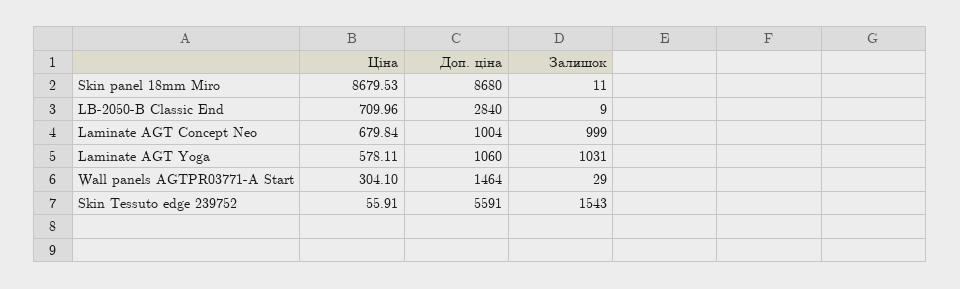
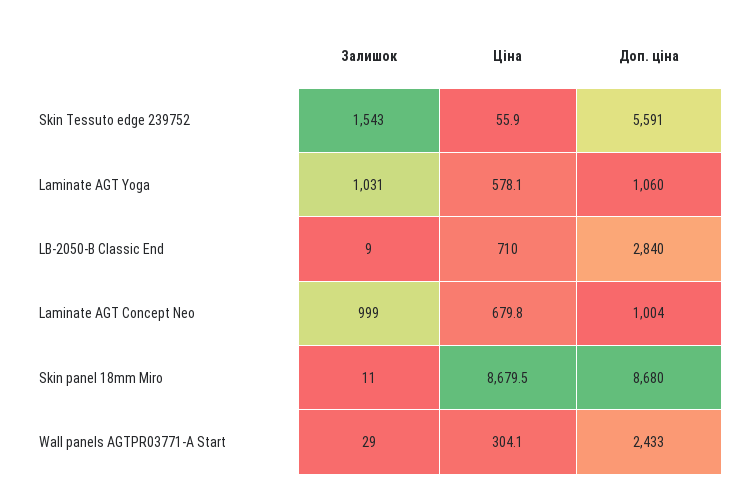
  {
    "Ціна": {
      "Skin panel 18mm Miro": 8679.53,
      "LB-2050-B Classic End": 709.96,
      "Laminate AGT Concept Neo": 679.84,
      "Laminate AGT Yoga": 578.11,
      "Wall panels AGTPR03771-A Start": 304.1,
      "Skin Tessuto edge 239752": 55.91
    },
    "Доп. ціна": {
      "Skin panel 18mm Miro": 8680,
      "LB-2050-B Classic End": 2840,
      "Laminate AGT Concept Neo": 1004,
      "Laminate AGT Yoga": 1060,
-     "Wall panels AGTPR03771-A Start": 1464,
+     "Wall panels AGTPR03771-A Start": 2433,
      "Skin Tessuto edge 239752": 5591
    },
    "Залишок": {
      "Skin panel 18mm Miro": 11,
      "LB-2050-B Classic End": 9,
      "Laminate AGT Concept Neo": 999,
      "Laminate AGT Yoga": 1031,
      "Wall panels AGTPR03771-A Start": 29,
      "Skin Tessuto edge 239752": 1543
    }
  }

